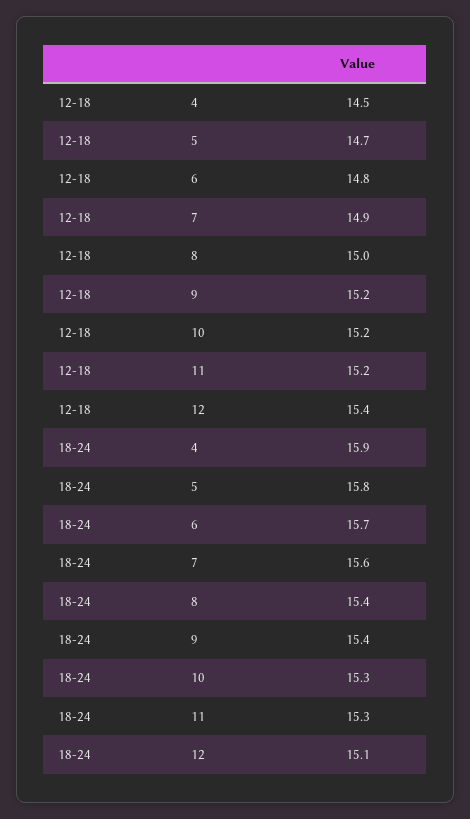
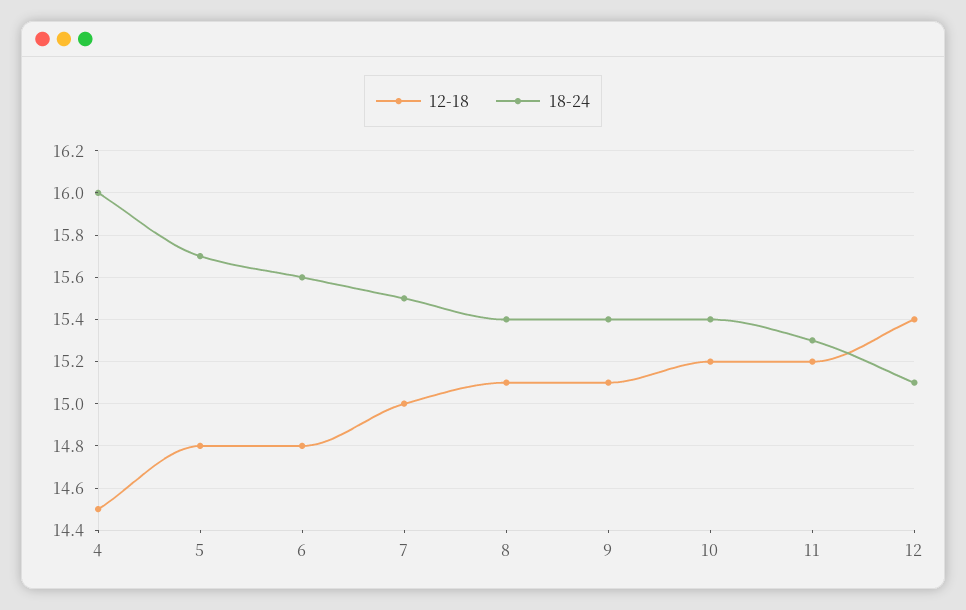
  {
    "12-18": {
      "4": 14.5,
-     "5": 14.7,
+     "5": 14.8,
      "6": 14.8,
-     "7": 14.9,
+     "7": 15,
-     "8": 15,
+     "8": 15.1,
-     "9": 15.2,
+     "9": 15.1,
      "10": 15.2,
      "11": 15.2,
      "12": 15.4
    },
    "18-24": {
-     "4": 15.9,
+     "4": 16,
-     "5": 15.8,
+     "5": 15.7,
-     "6": 15.7,
+     "6": 15.6,
-     "7": 15.6,
+     "7": 15.5,
      "8": 15.4,
      "9": 15.4,
-     "10": 15.3,
+     "10": 15.4,
      "11": 15.3,
      "12": 15.1
    }
  }

